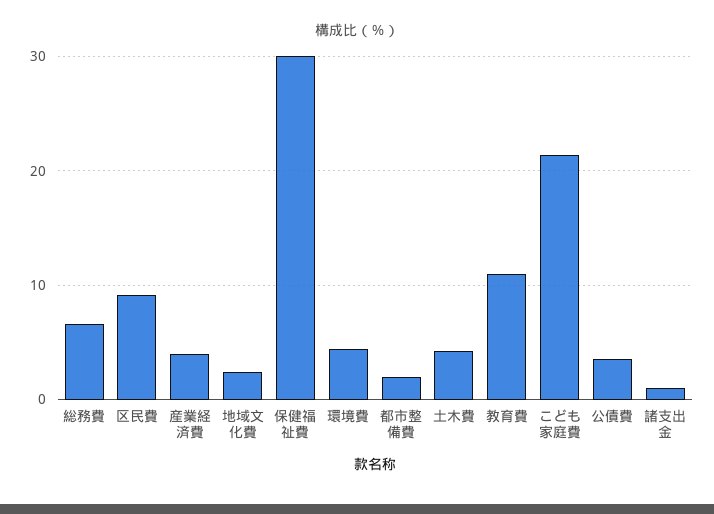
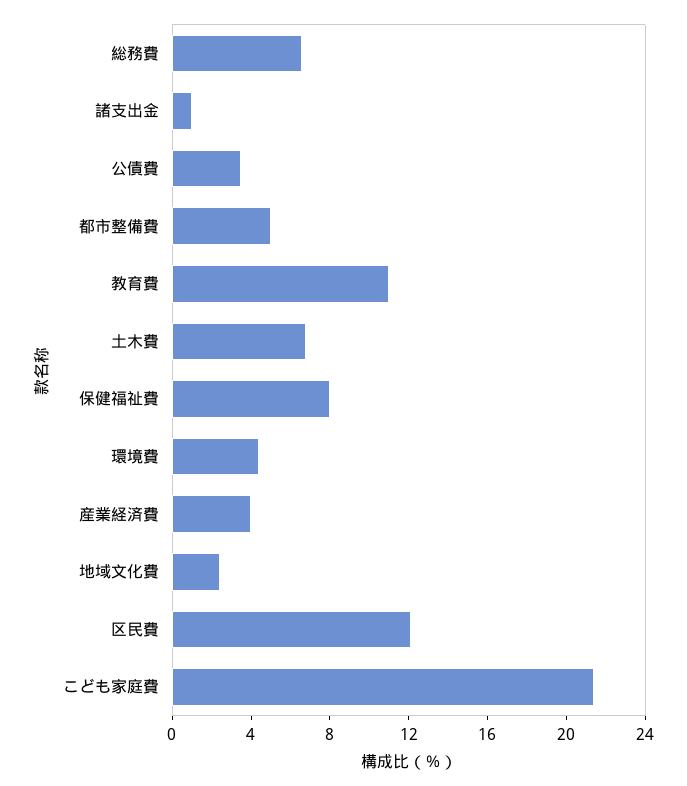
  {
    "総務費": 7,
-   "区民費": 9,
+   "区民費": 12,
    "産業経済費": 4,
    "地域文化費": 2,
-   "保健福祉費": 30,
+   "保健福祉費": 8,
    "環境費": 4,
-   "都市整備費": 2,
+   "都市整備費": 5,
-   "土木費": 4,
+   "土木費": 7,
    "教育費": 11,
    "こども家庭費": 21,
    "公債費": 4,
    "諸支出金": 1
  }

